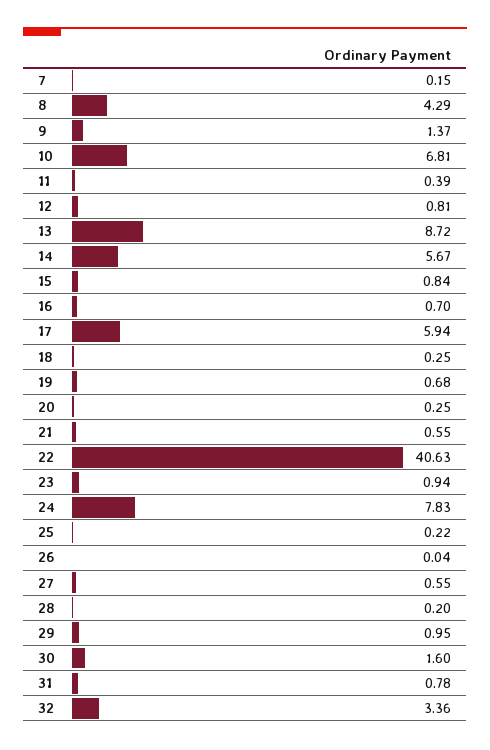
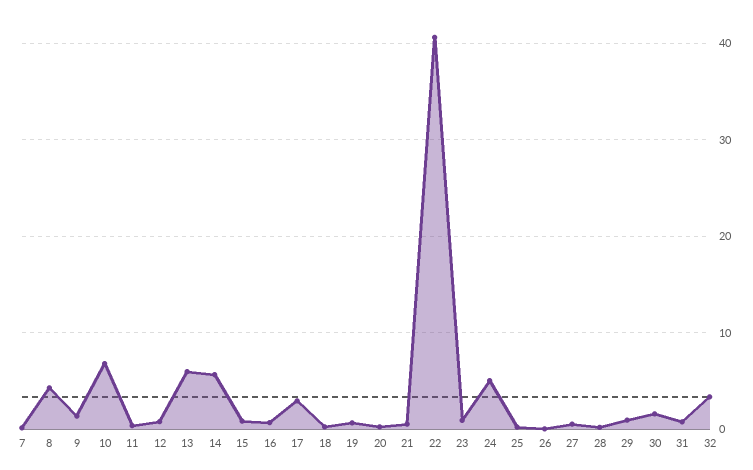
  {
    "7": 0.15,
    "8": 4.29,
    "9": 1.37,
    "10": 6.81,
    "11": 0.39,
    "12": 0.81,
-   "13": 8.72,
+   "13": 6,
    "14": 5.67,
    "15": 0.84,
    "16": 0.7,
-   "17": 5.94,
+   "17": 3,
    "18": 0.25,
    "19": 0.68,
    "20": 0.25,
    "21": 0.55,
    "22": 40.63,
    "23": 0.94,
-   "24": 7.83,
+   "24": 5,
    "25": 0.22,
    "26": 0.04,
    "27": 0.55,
    "28": 0.2,
    "29": 0.95,
    "30": 1.6,
    "31": 0.78,
    "32": 3.36
  }

